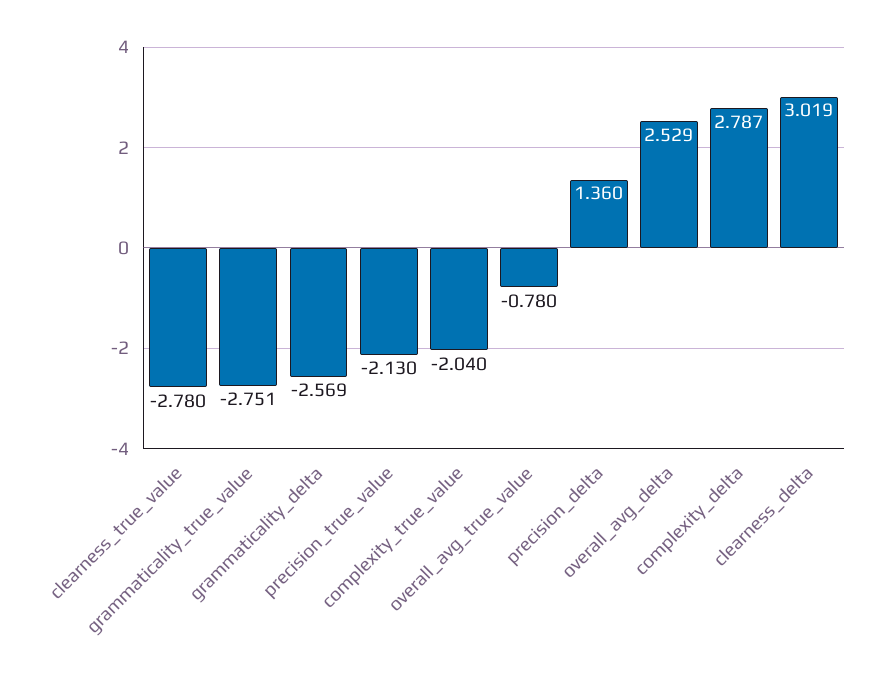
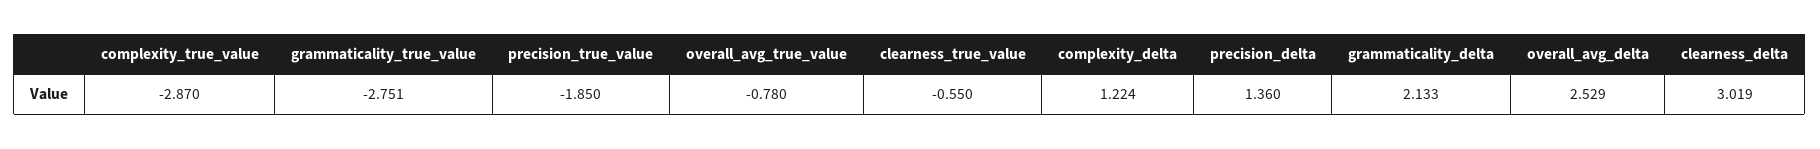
  {
-   "clearness_true_value": -2.78,
+   "clearness_true_value": -0.55,
    "grammaticality_true_value": -2.751,
-   "grammaticality_delta": -2.569,
+   "grammaticality_delta": 2.133,
-   "precision_true_value": -2.13,
+   "precision_true_value": -1.85,
-   "complexity_true_value": -2.04,
+   "complexity_true_value": -2.87,
    "overall_avg_true_value": -0.78,
    "precision_delta": 1.36,
    "overall_avg_delta": 2.529,
-   "complexity_delta": 2.787,
+   "complexity_delta": 1.224,
    "clearness_delta": 3.019
  }

